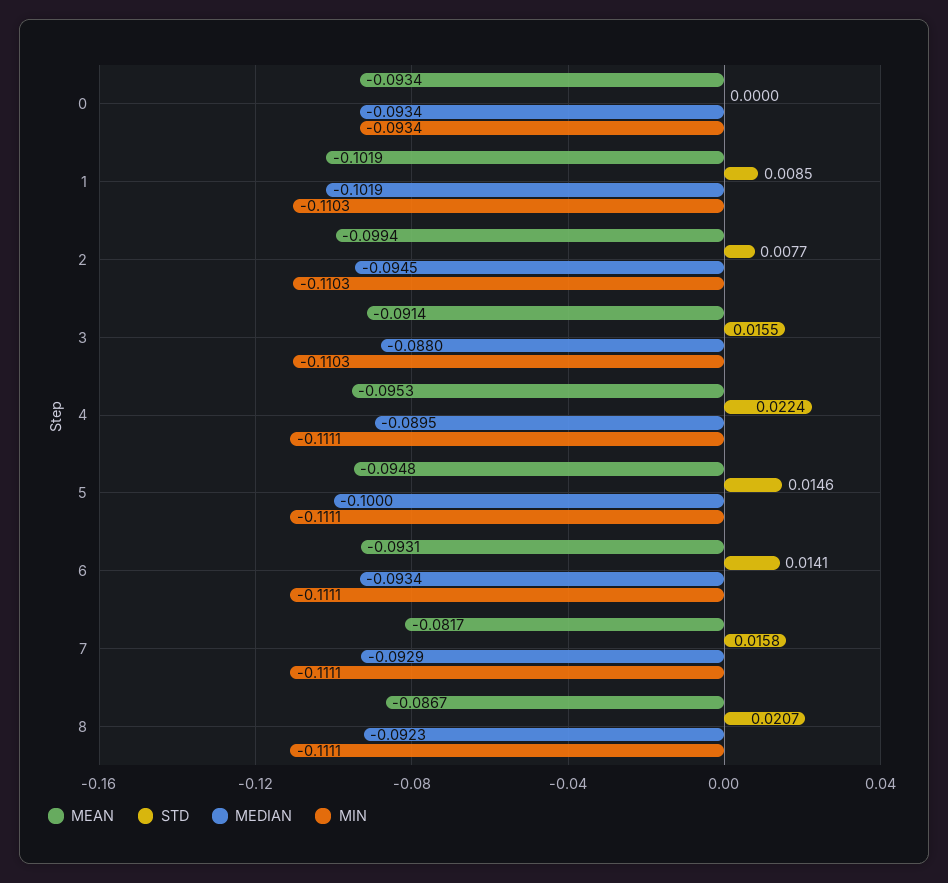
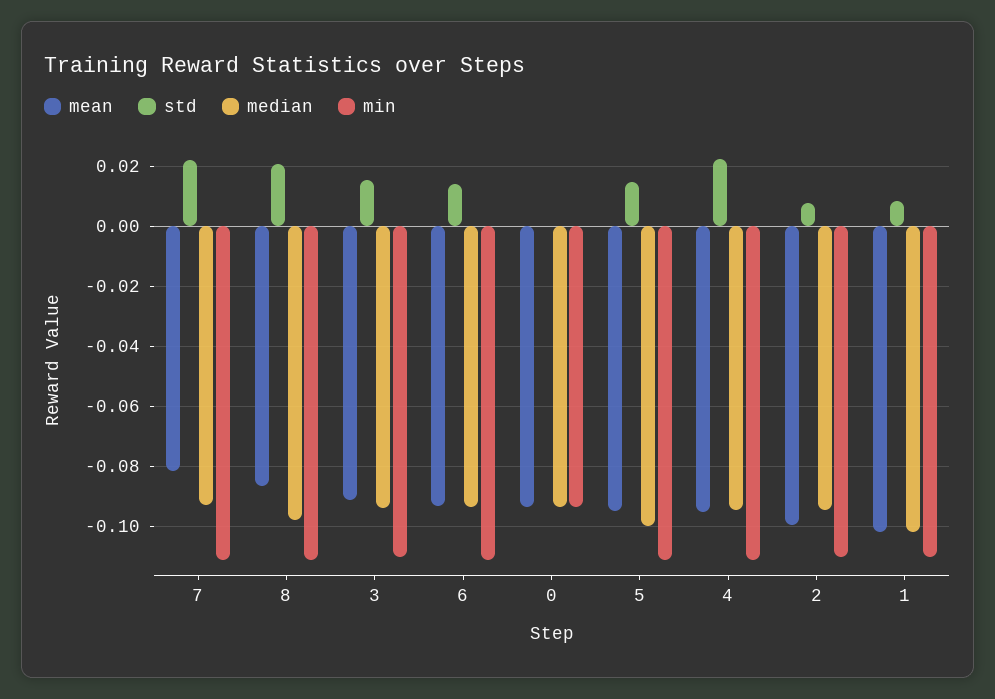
  {
    "MEAN": {
      "0": -0.0934,
      "1": -0.1019,
      "2": -0.0994,
      "3": -0.0914,
      "4": -0.0953,
      "5": -0.0948,
      "6": -0.0931,
      "7": -0.0817,
      "8": -0.0867
    },
    "STD": {
      "0": 0,
      "1": 0.0085,
      "2": 0.0077,
      "3": 0.0155,
      "4": 0.0224,
      "5": 0.0146,
      "6": 0.0141,
-     "7": 0.0158,
+     "7": 0.022,
      "8": 0.0207
    },
    "MEDIAN": {
      "0": -0.0934,
      "1": -0.1019,
      "2": -0.0945,
-     "3": -0.088,
+     "3": -0.094,
-     "4": -0.0895,
+     "4": -0.094,
      "5": -0.1,
      "6": -0.0934,
      "7": -0.0929,
-     "8": -0.0923
+     "8": -0.098
    },
    "MIN": {
      "0": -0.0934,
      "1": -0.1103,
      "2": -0.1103,
      "3": -0.1103,
      "4": -0.1111,
      "5": -0.1111,
      "6": -0.1111,
      "7": -0.1111,
      "8": -0.1111
    }
  }

